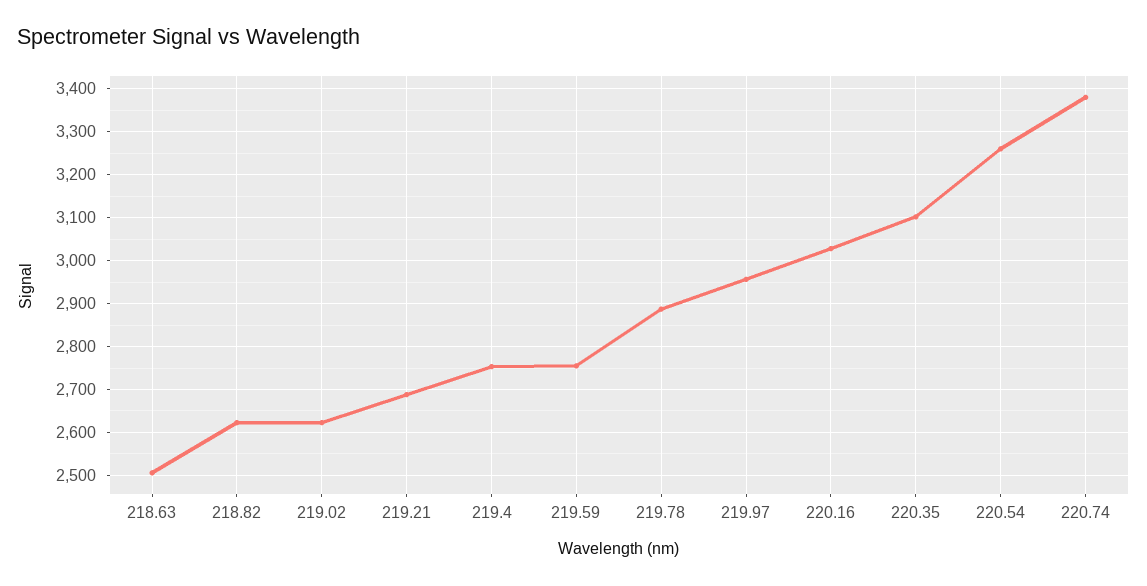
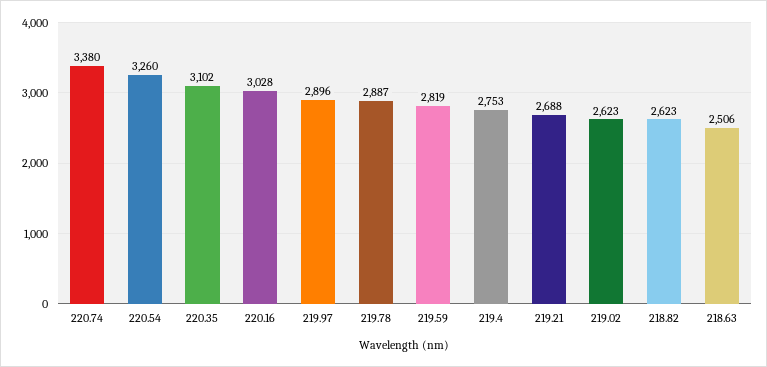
  {
    "218.63": 2506,
    "218.82": 2623,
    "219.02": 2623,
    "219.21": 2688,
    "219.4": 2753,
-   "219.59": 2760,
+   "219.59": 2819,
    "219.78": 2887,
-   "219.97": 2960,
+   "219.97": 2896,
    "220.16": 3028,
    "220.35": 3102,
    "220.54": 3260,
    "220.74": 3380
  }

